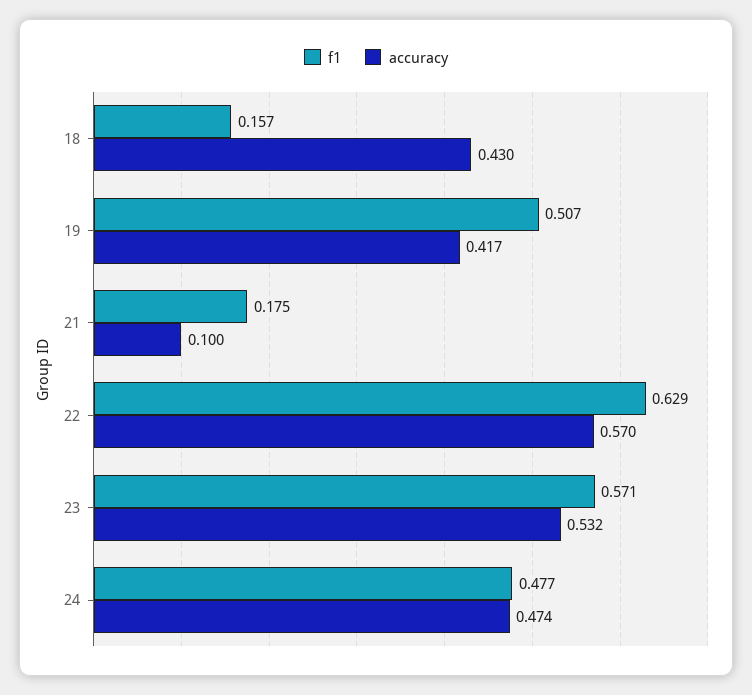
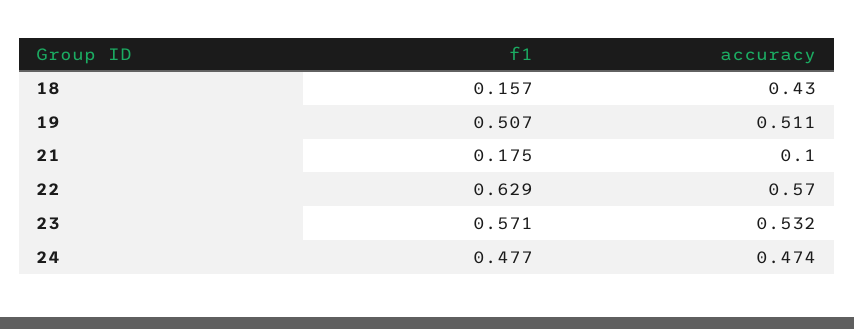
  {
    "f1": {
      "18": 0.157,
      "19": 0.507,
      "21": 0.175,
      "22": 0.629,
      "23": 0.571,
      "24": 0.477
    },
    "accuracy": {
      "18": 0.43,
-     "19": 0.417,
+     "19": 0.511,
      "21": 0.1,
      "22": 0.57,
      "23": 0.532,
      "24": 0.474
    }
  }

